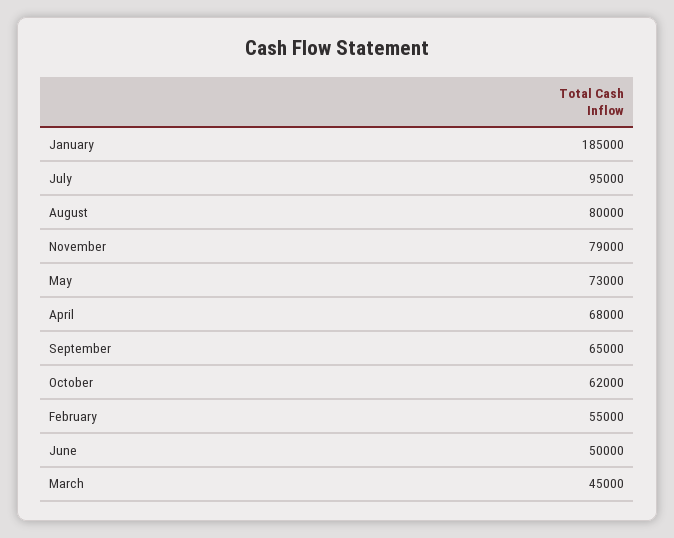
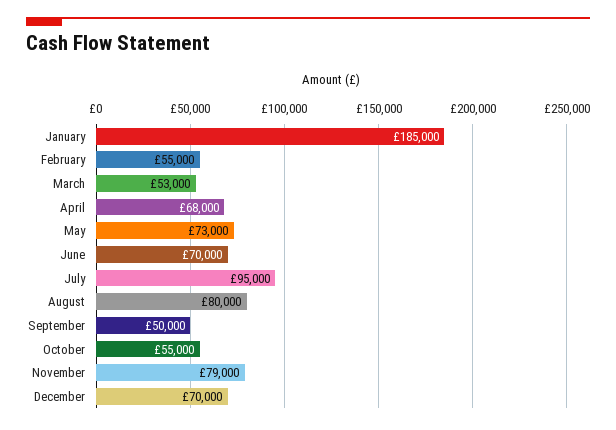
  {
    "January": 185000,
    "July": 95000,
    "August": 80000,
    "November": 79000,
    "May": 73000,
    "April": 68000,
-   "September": 65000,
+   "September": 50000,
-   "October": 62000,
+   "October": 55000,
    "February": 55000,
-   "June": 50000,
+   "June": 70000,
-   "March": 45000
+   "March": 53000,
+   "December": 70000
  }

